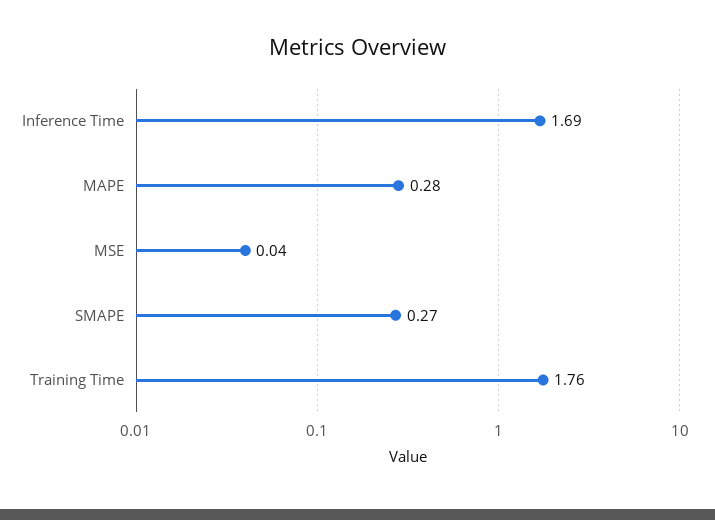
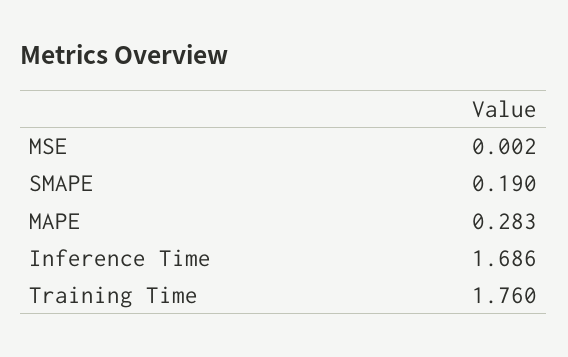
  {
    "Inference Time": 1.686,
    "MAPE": 0.283,
-   "MSE": 0.04,
+   "MSE": 0.002,
-   "SMAPE": 0.27,
+   "SMAPE": 0.19,
    "Training Time": 1.76
  }

